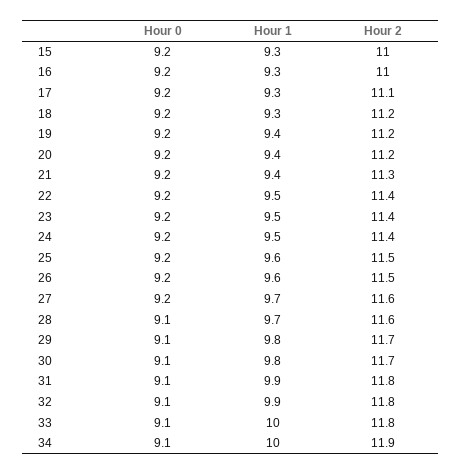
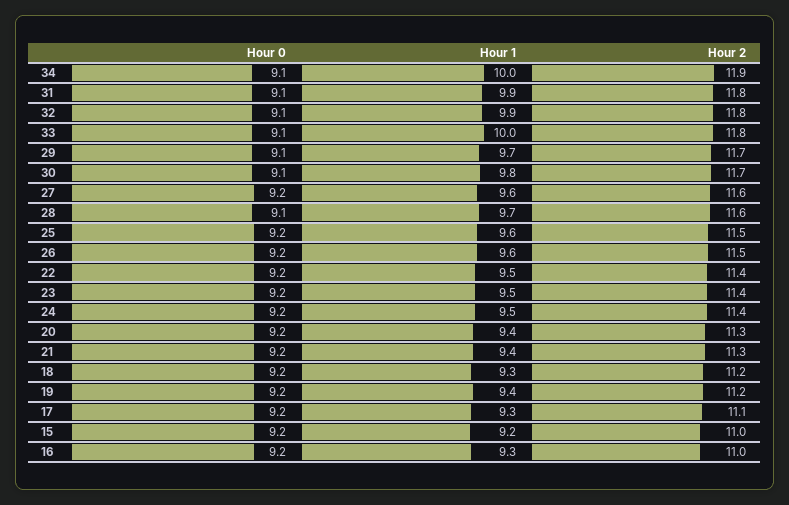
  {
    "Hour 0": {
      "15": 9.2,
      "16": 9.2,
      "17": 9.2,
      "18": 9.2,
      "19": 9.2,
      "20": 9.2,
      "21": 9.2,
      "22": 9.2,
      "23": 9.2,
      "24": 9.2,
      "25": 9.2,
      "26": 9.2,
      "27": 9.2,
      "28": 9.1,
      "29": 9.1,
      "30": 9.1,
      "31": 9.1,
      "32": 9.1,
      "33": 9.1,
      "34": 9.1
    },
    "Hour 1": {
-     "15": 9.3,
+     "15": 9.2,
      "16": 9.3,
      "17": 9.3,
      "18": 9.3,
      "19": 9.4,
      "20": 9.4,
      "21": 9.4,
      "22": 9.5,
      "23": 9.5,
      "24": 9.5,
      "25": 9.6,
      "26": 9.6,
-     "27": 9.7,
+     "27": 9.6,
      "28": 9.7,
-     "29": 9.8,
+     "29": 9.7,
      "30": 9.8,
      "31": 9.9,
      "32": 9.9,
      "33": 10,
      "34": 10
    },
    "Hour 2": {
      "15": 11,
      "16": 11,
      "17": 11.1,
      "18": 11.2,
      "19": 11.2,
-     "20": 11.2,
+     "20": 11.3,
      "21": 11.3,
      "22": 11.4,
      "23": 11.4,
      "24": 11.4,
      "25": 11.5,
      "26": 11.5,
      "27": 11.6,
      "28": 11.6,
      "29": 11.7,
      "30": 11.7,
      "31": 11.8,
      "32": 11.8,
      "33": 11.8,
      "34": 11.9
    }
  }

